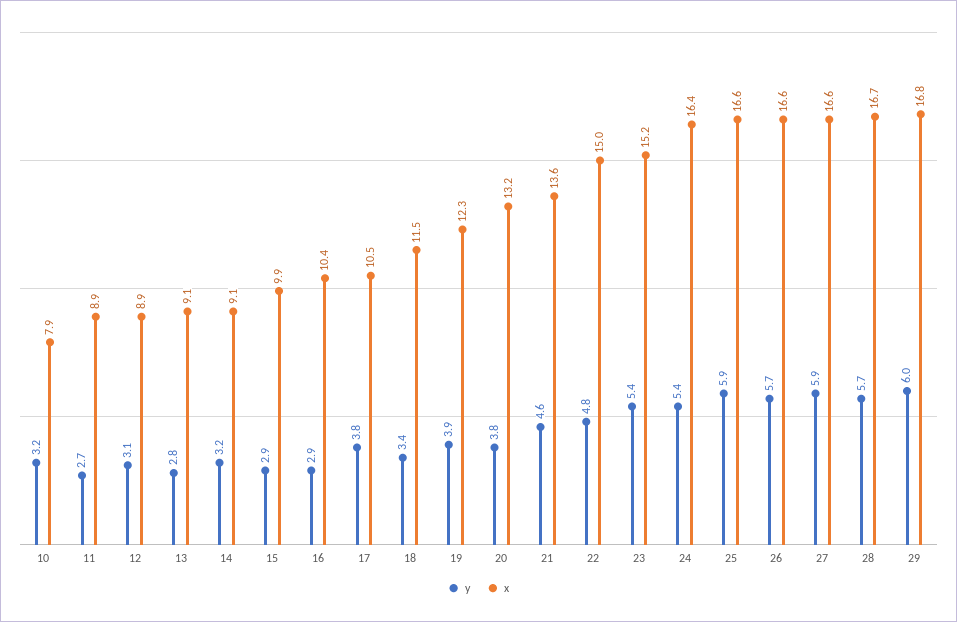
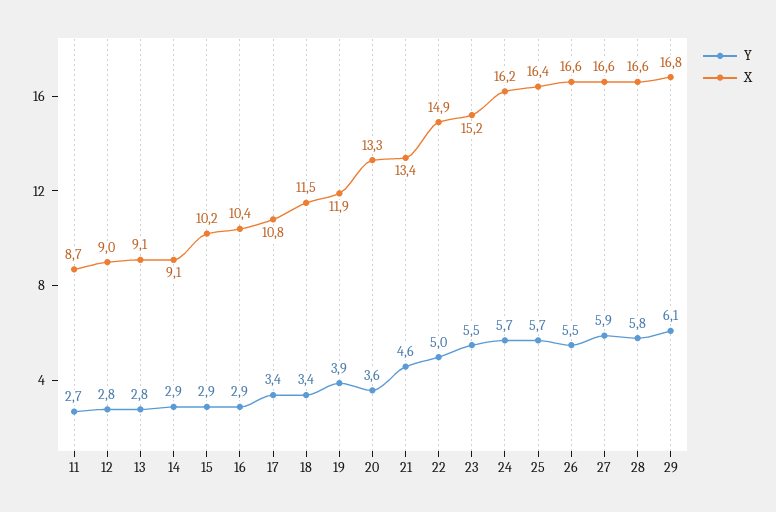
  {
    "y": {
-     "10": 3.2,
      "11": 2.7,
-     "12": 3.1,
+     "12": 2.8,
      "13": 2.8,
-     "14": 3.2,
+     "14": 2.9,
      "15": 2.9,
      "16": 2.9,
-     "17": 3.8,
+     "17": 3.4,
      "18": 3.4,
      "19": 3.9,
-     "20": 3.8,
+     "20": 3.6,
      "21": 4.6,
-     "22": 4.8,
+     "22": 5,
-     "23": 5.4,
+     "23": 5.5,
-     "24": 5.4,
+     "24": 5.7,
-     "25": 5.9,
+     "25": 5.7,
-     "26": 5.7,
+     "26": 5.5,
      "27": 5.9,
-     "28": 5.7,
+     "28": 5.8,
-     "29": 6
+     "29": 6.1
    },
    "x": {
-     "10": 7.9,
-     "11": 8.9,
+     "11": 8.7,
-     "12": 8.9,
+     "12": 9,
      "13": 9.1,
      "14": 9.1,
-     "15": 9.9,
+     "15": 10.2,
      "16": 10.4,
-     "17": 10.5,
+     "17": 10.8,
      "18": 11.5,
-     "19": 12.3,
+     "19": 11.9,
-     "20": 13.2,
+     "20": 13.3,
-     "21": 13.6,
+     "21": 13.4,
-     "22": 15,
+     "22": 14.9,
      "23": 15.2,
-     "24": 16.4,
+     "24": 16.2,
-     "25": 16.6,
+     "25": 16.4,
      "26": 16.6,
      "27": 16.6,
-     "28": 16.7,
+     "28": 16.6,
      "29": 16.8
    }
  }

